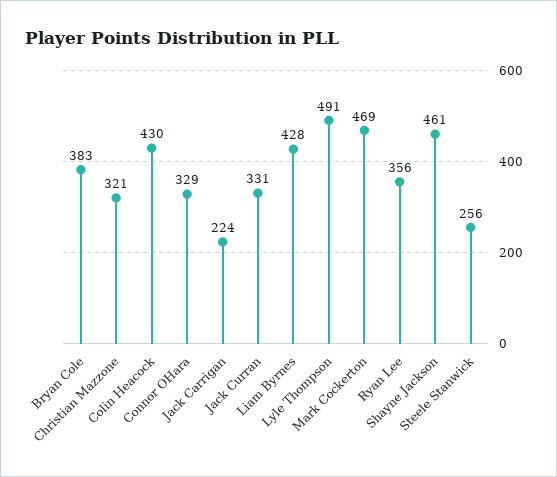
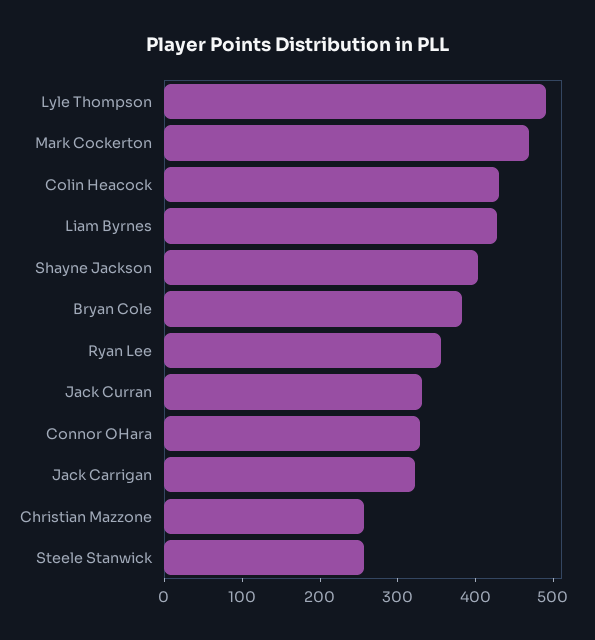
  {
    "Bryan Cole": 383,
-   "Christian Mazzone": 321,
+   "Christian Mazzone": 260,
    "Colin Heacock": 430,
    "Connor OHara": 329,
-   "Jack Carrigan": 224,
+   "Jack Carrigan": 320,
    "Jack Curran": 331,
    "Liam Byrnes": 428,
    "Lyle Thompson": 491,
    "Mark Cockerton": 469,
    "Ryan Lee": 356,
-   "Shayne Jackson": 461,
+   "Shayne Jackson": 400,
    "Steele Stanwick": 256
  }

